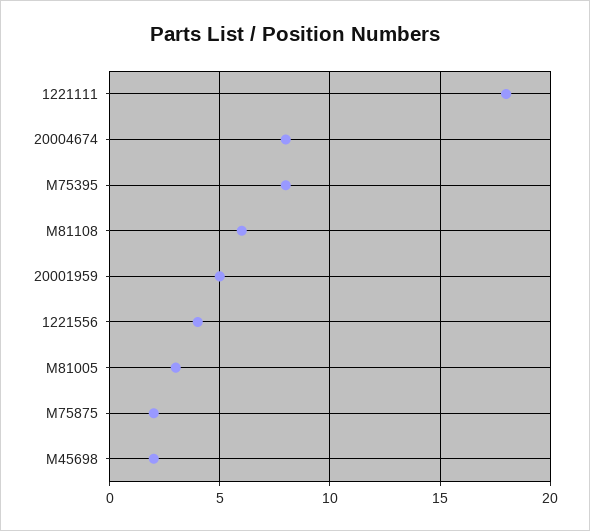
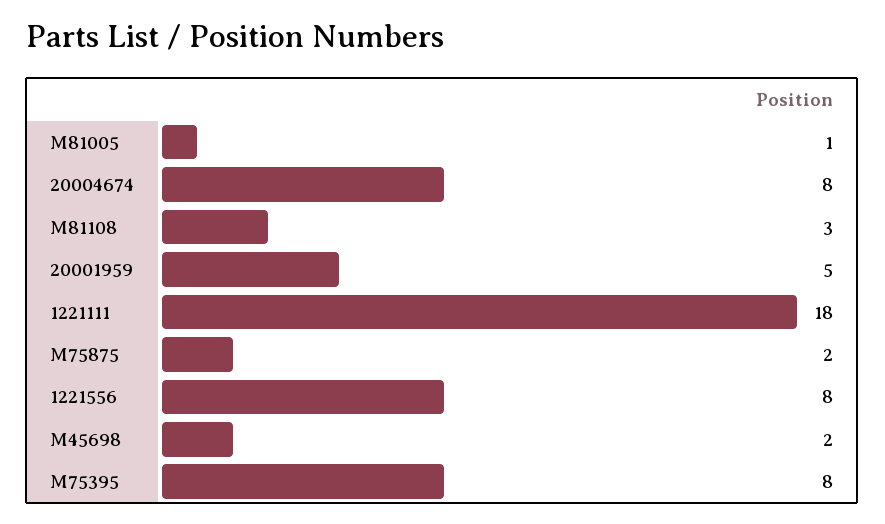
  {
    "1221111": 18,
    "20004674": 8,
    "M75395": 8,
-   "M81108": 6,
+   "M81108": 3,
    "20001959": 5,
-   "1221556": 4,
+   "1221556": 8,
-   "M81005": 3,
+   "M81005": 1,
    "M75875": 2,
    "M45698": 2
  }

